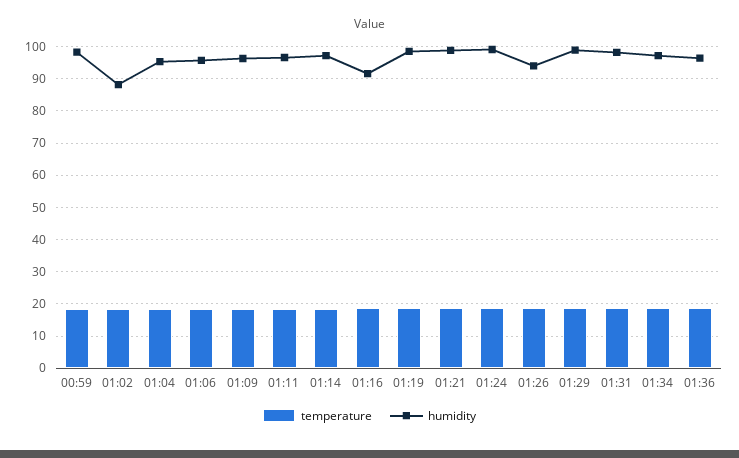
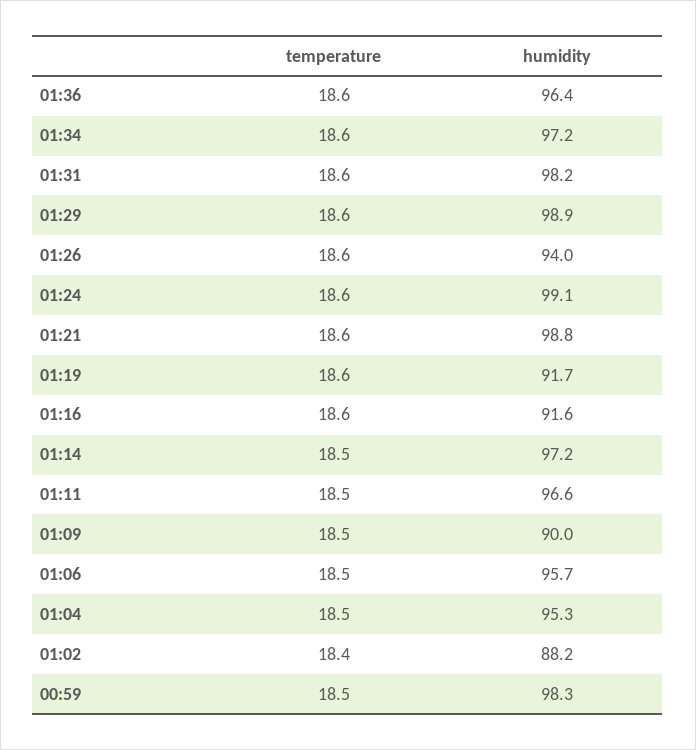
  {
    "temperature": {
      "00:59": 18.5,
      "01:02": 18.4,
      "01:04": 18.5,
      "01:06": 18.5,
      "01:09": 18.5,
      "01:11": 18.5,
      "01:14": 18.5,
      "01:16": 18.6,
      "01:19": 18.6,
      "01:21": 18.6,
      "01:24": 18.6,
      "01:26": 18.6,
      "01:29": 18.6,
      "01:31": 18.6,
      "01:34": 18.6,
      "01:36": 18.6
    },
    "humidity": {
      "00:59": 98.3,
      "01:02": 88.2,
      "01:04": 95.3,
      "01:06": 95.7,
-     "01:09": 96,
+     "01:09": 90,
      "01:11": 96.6,
      "01:14": 97.2,
      "01:16": 91.6,
-     "01:19": 98,
+     "01:19": 91.7,
      "01:21": 98.8,
      "01:24": 99.1,
      "01:26": 94,
      "01:29": 98.9,
      "01:31": 98.2,
      "01:34": 97.2,
      "01:36": 96.4
    }
  }

